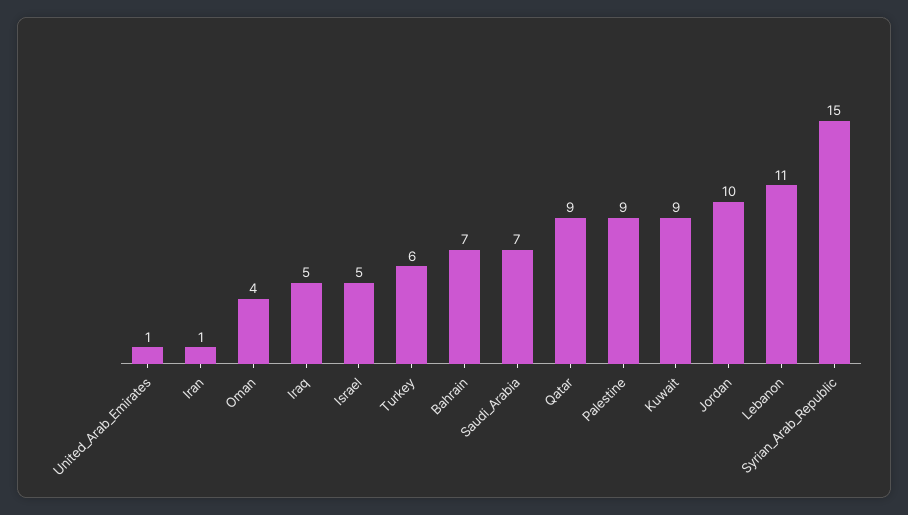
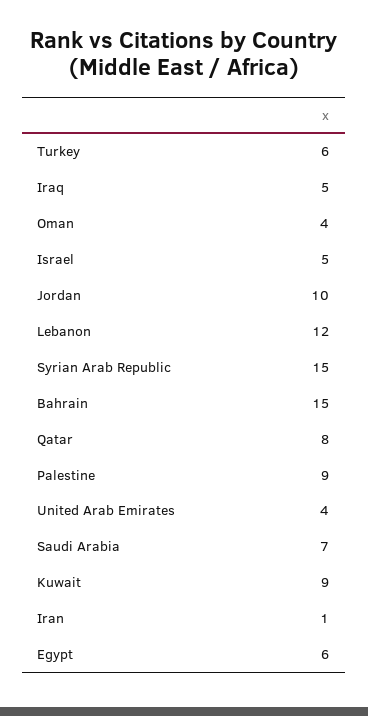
  {
-   "United_Arab_Emirates": 1,
+   "United_Arab_Emirates": 4,
    "Iran": 1,
    "Oman": 4,
    "Iraq": 5,
    "Israel": 5,
    "Turkey": 6,
-   "Bahrain": 7,
+   "Bahrain": 15,
    "Saudi_Arabia": 7,
-   "Qatar": 9,
+   "Qatar": 8,
    "Palestine": 9,
    "Kuwait": 9,
    "Jordan": 10,
-   "Lebanon": 11,
+   "Lebanon": 12,
-   "Syrian_Arab_Republic": 15
+   "Syrian_Arab_Republic": 15,
+   "Egypt": 6
  }

